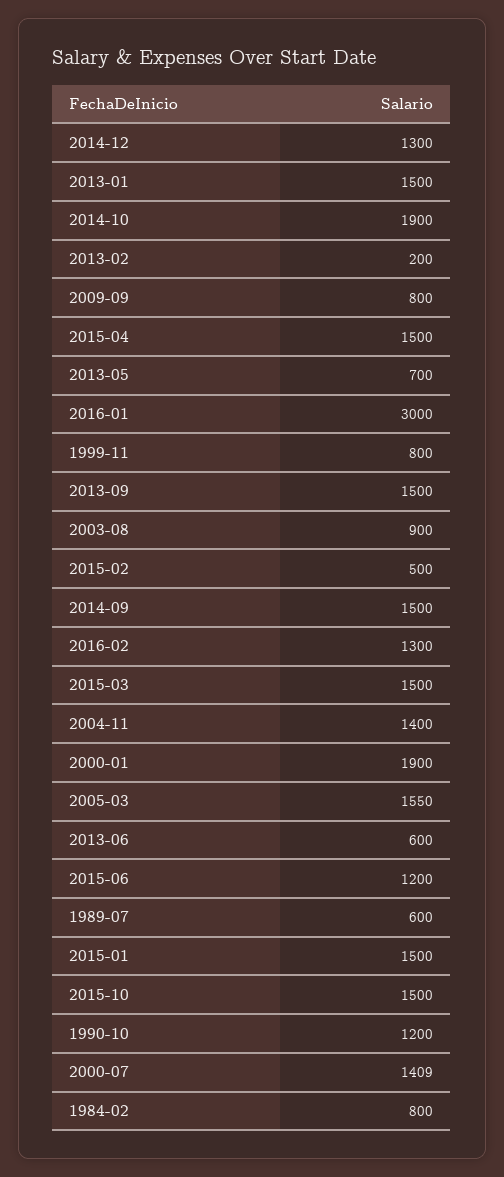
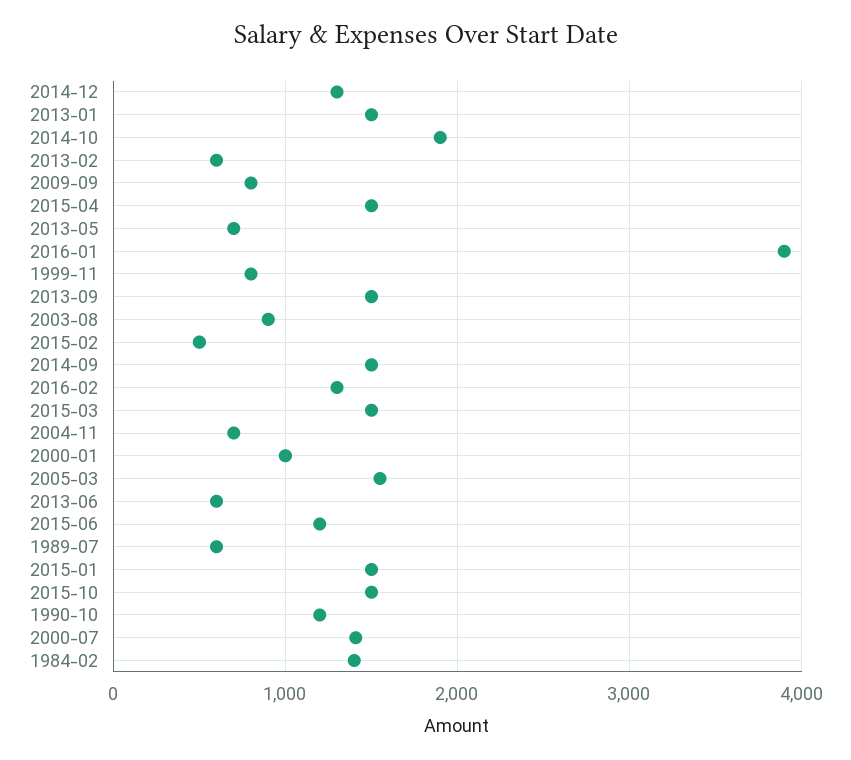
  {
    "2014-12": 1300,
    "2013-01": 1500,
    "2014-10": 1900,
-   "2013-02": 200,
+   "2013-02": 600,
    "2009-09": 800,
    "2015-04": 1500,
    "2013-05": 700,
-   "2016-01": 3000,
+   "2016-01": 3900,
    "1999-11": 800,
    "2013-09": 1500,
    "2003-08": 900,
    "2015-02": 500,
    "2014-09": 1500,
    "2016-02": 1300,
    "2015-03": 1500,
-   "2004-11": 1400,
+   "2004-11": 700,
-   "2000-01": 1900,
+   "2000-01": 1000,
    "2005-03": 1550,
    "2013-06": 600,
    "2015-06": 1200,
    "1989-07": 600,
    "2015-01": 1500,
    "2015-10": 1500,
    "1990-10": 1200,
    "2000-07": 1409,
-   "1984-02": 800
+   "1984-02": 1400
  }

